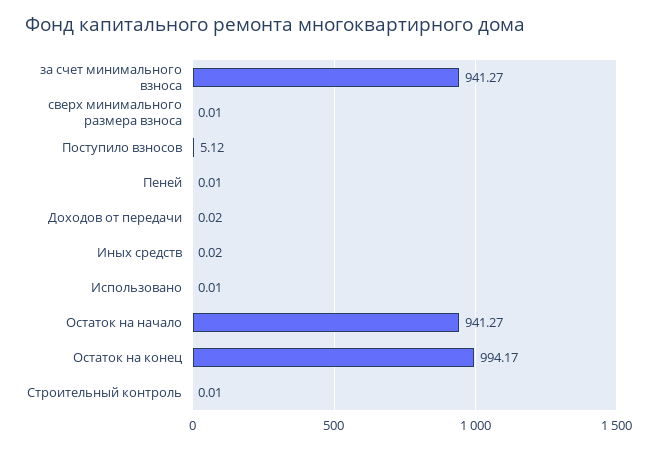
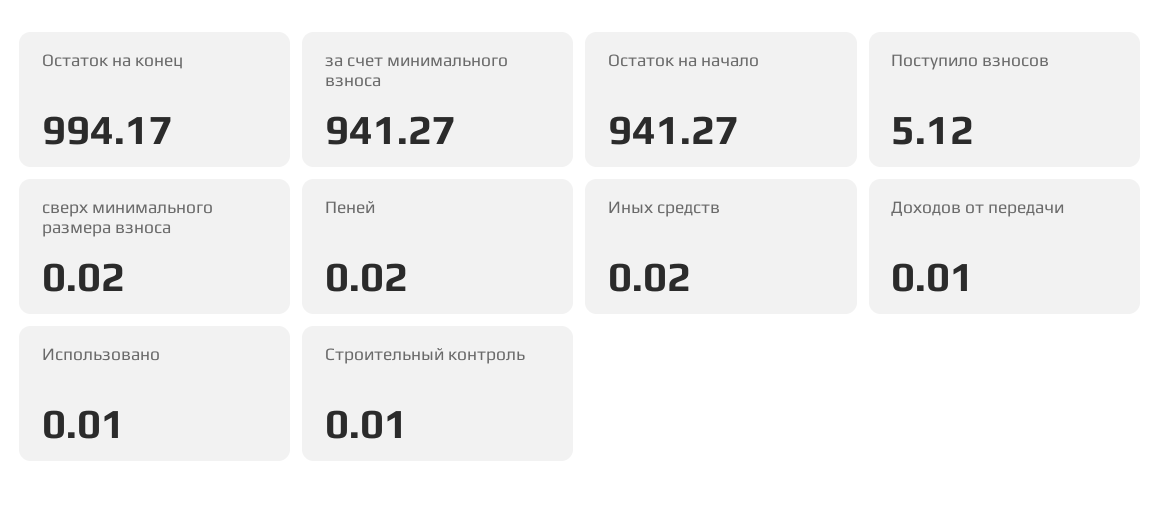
  {
    "за счет минимального взноса": 941.27,
-   "сверх минимального размера взноса": 0.01,
+   "сверх минимального размера взноса": 0.02,
    "Поступило взносов": 5.12,
-   "Пеней": 0.01,
+   "Пеней": 0.02,
-   "Доходов от передачи": 0.02,
+   "Доходов от передачи": 0.01,
    "Иных средств": 0.02,
    "Использовано": 0.01,
    "Остаток на начало": 941.27,
    "Остаток на конец": 994.17,
    "Строительный контроль": 0.01
  }

